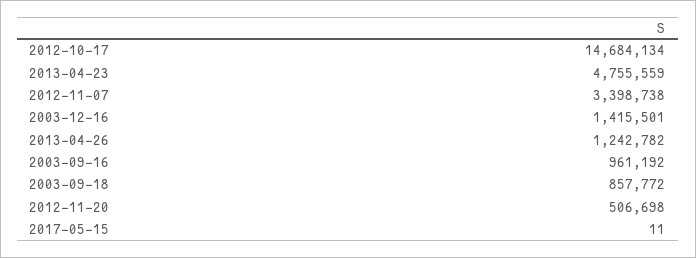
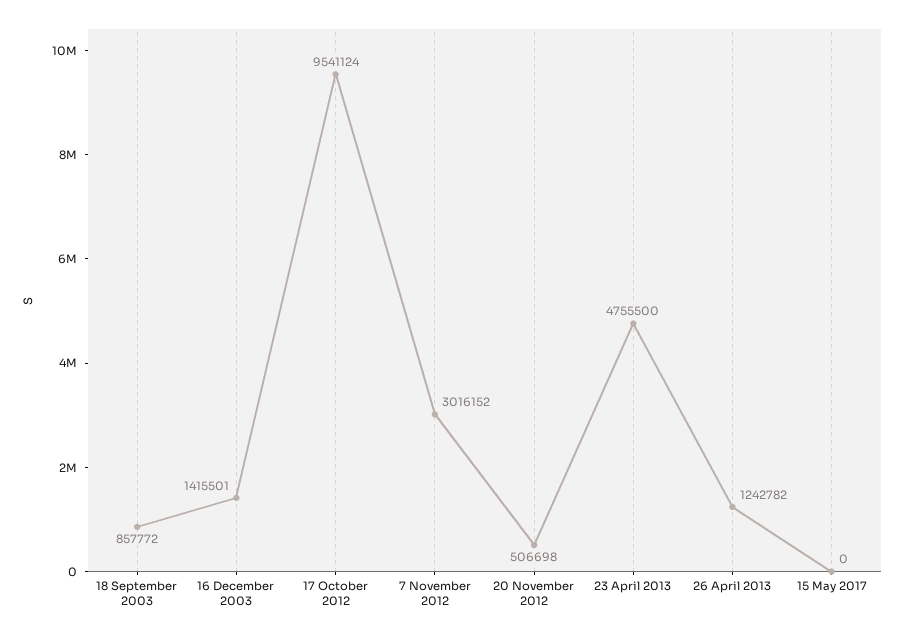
  {
-   "2012-10-17": 14684134,
+   "2012-10-17": 9541124,
-   "2013-04-23": 4755559,
+   "2013-04-23": 4755500,
-   "2012-11-07": 3398738,
+   "2012-11-07": 3016152,
    "2003-12-16": 1415501,
    "2013-04-26": 1242782,
-   "2003-09-16": 961192,
    "2003-09-18": 857772,
    "2012-11-20": 506698,
-   "2017-05-15": 11
+   "2017-05-15": 0
  }

